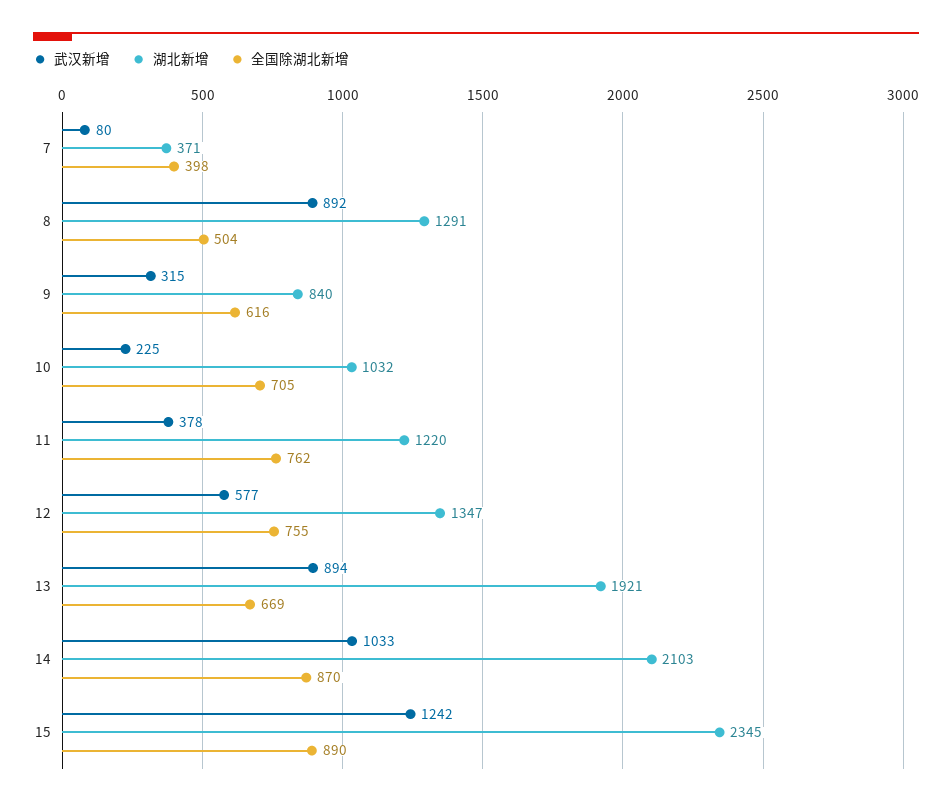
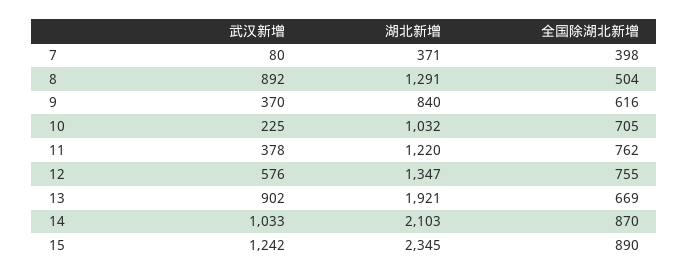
  {
    "武汉新增": {
      "7": 80,
      "8": 892,
-     "9": 315,
+     "9": 370,
      "10": 225,
      "11": 378,
-     "12": 577,
+     "12": 576,
-     "13": 894,
+     "13": 902,
      "14": 1033,
      "15": 1242
    },
    "湖北新增": {
      "7": 371,
      "8": 1291,
      "9": 840,
      "10": 1032,
      "11": 1220,
      "12": 1347,
      "13": 1921,
      "14": 2103,
      "15": 2345
    },
    "全国除湖北新增": {
      "7": 398,
      "8": 504,
      "9": 616,
      "10": 705,
      "11": 762,
      "12": 755,
      "13": 669,
      "14": 870,
      "15": 890
    }
  }

